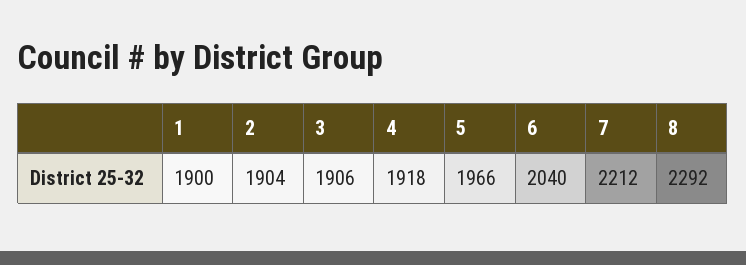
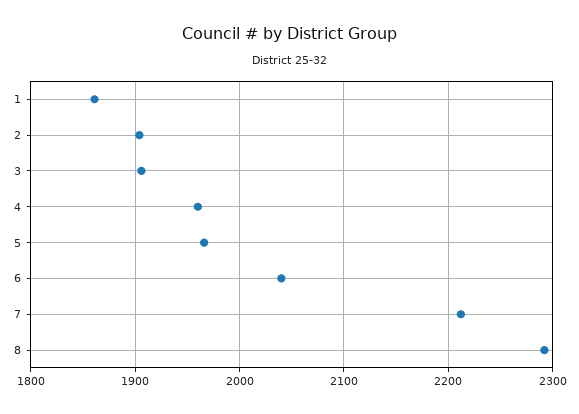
  {
-   "1": 1900,
+   "1": 1860,
    "2": 1904,
    "3": 1906,
-   "4": 1918,
+   "4": 1960,
    "5": 1966,
    "6": 2040,
    "7": 2212,
    "8": 2292
  }

